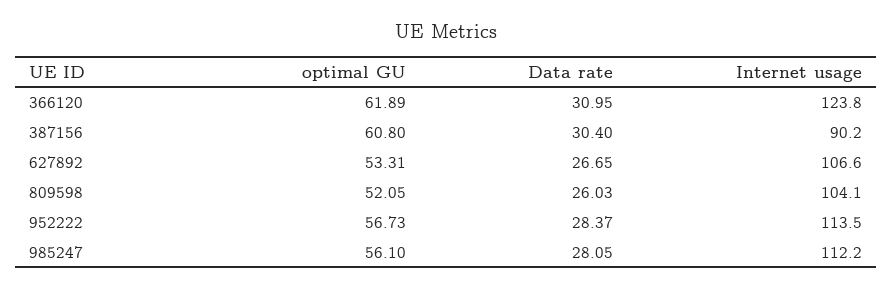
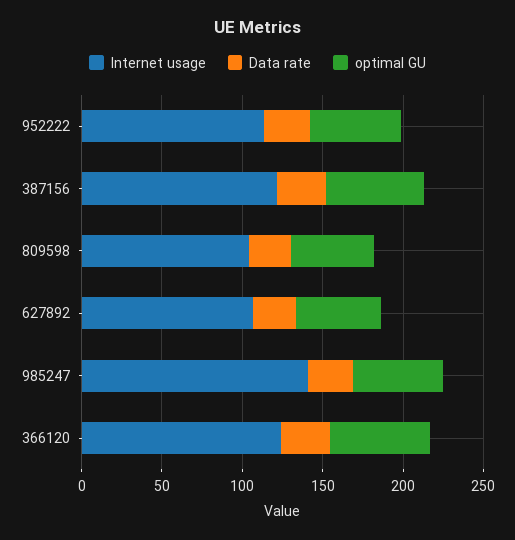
  {
    "optimal GU": {
      "366120": 61.89,
      "387156": 60.8,
      "627892": 53.31,
      "809598": 52.05,
      "952222": 56.73,
      "985247": 56.1
    },
    "Data rate": {
      "366120": 30.95,
      "387156": 30.4,
      "627892": 26.65,
      "809598": 26.03,
      "952222": 28.37,
      "985247": 28.05
    },
    "Internet usage": {
      "366120": 123.8,
-     "387156": 90.2,
+     "387156": 120,
      "627892": 106.6,
      "809598": 104.1,
      "952222": 113.5,
-     "985247": 112.2
+     "985247": 140
    }
  }

